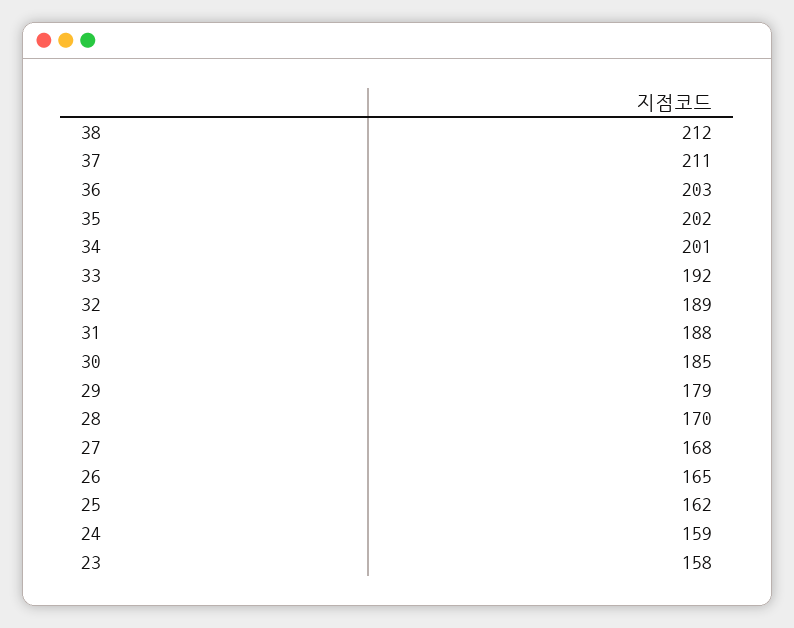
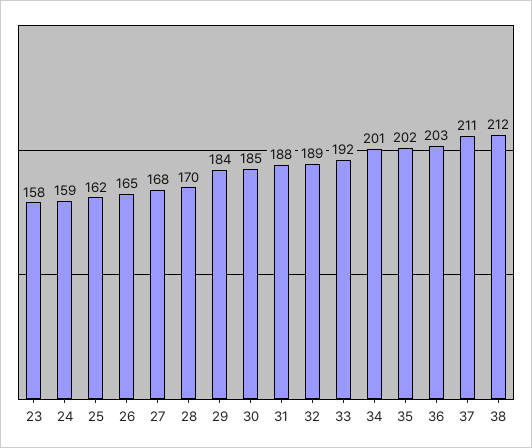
  {
    "38": 212,
    "37": 211,
    "36": 203,
    "35": 202,
    "34": 201,
    "33": 192,
    "32": 189,
    "31": 188,
    "30": 185,
-   "29": 179,
+   "29": 184,
    "28": 170,
    "27": 168,
    "26": 165,
    "25": 162,
    "24": 159,
    "23": 158
  }

